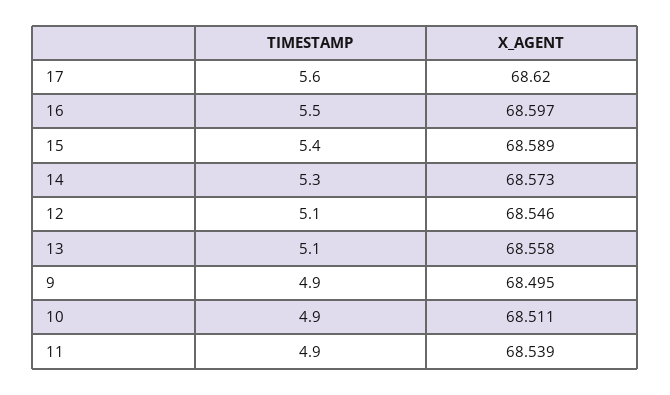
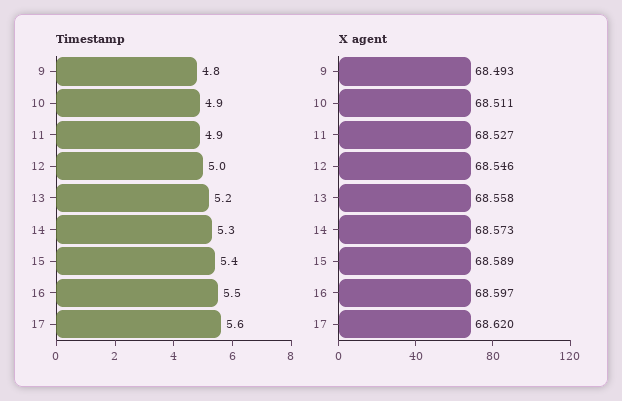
  {
    "TIMESTAMP": {
      "17": 5.6,
      "16": 5.5,
      "15": 5.4,
      "14": 5.3,
-     "12": 5.1,
+     "12": 5,
-     "13": 5.1,
+     "13": 5.2,
-     "9": 4.9,
+     "9": 4.8,
      "10": 4.9,
      "11": 4.9
    },
    "X_AGENT": {
      "17": 68.62,
      "16": 68.597,
      "15": 68.589,
      "14": 68.573,
      "12": 68.546,
      "13": 68.558,
-     "9": 68.495,
+     "9": 68.493,
      "10": 68.511,
-     "11": 68.539
+     "11": 68.527
    }
  }

